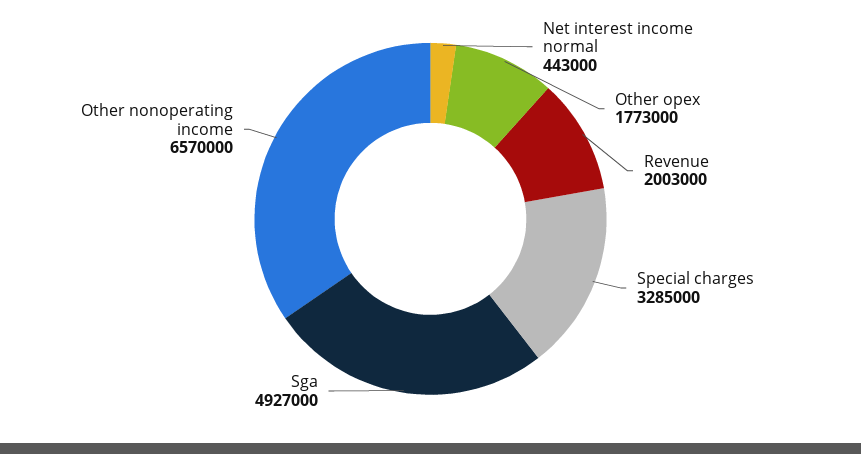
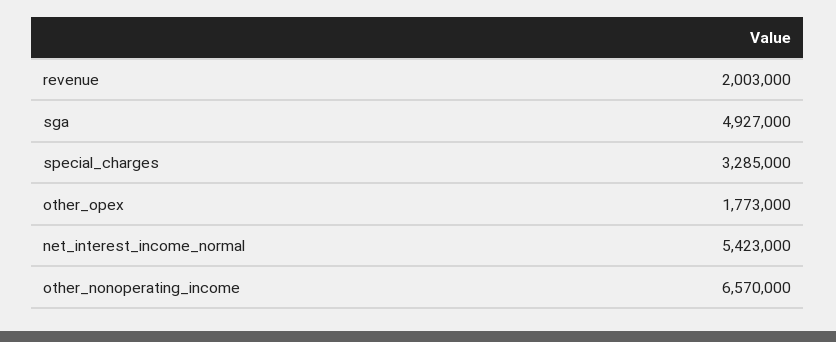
  {
-   "Net interest income normal": 443000,
+   "Net interest income normal": 5423000,
    "Other opex": 1773000,
    "Revenue": 2003000,
    "Special charges": 3285000,
    "Sga": 4927000,
    "Other nonoperating income": 6570000
  }

